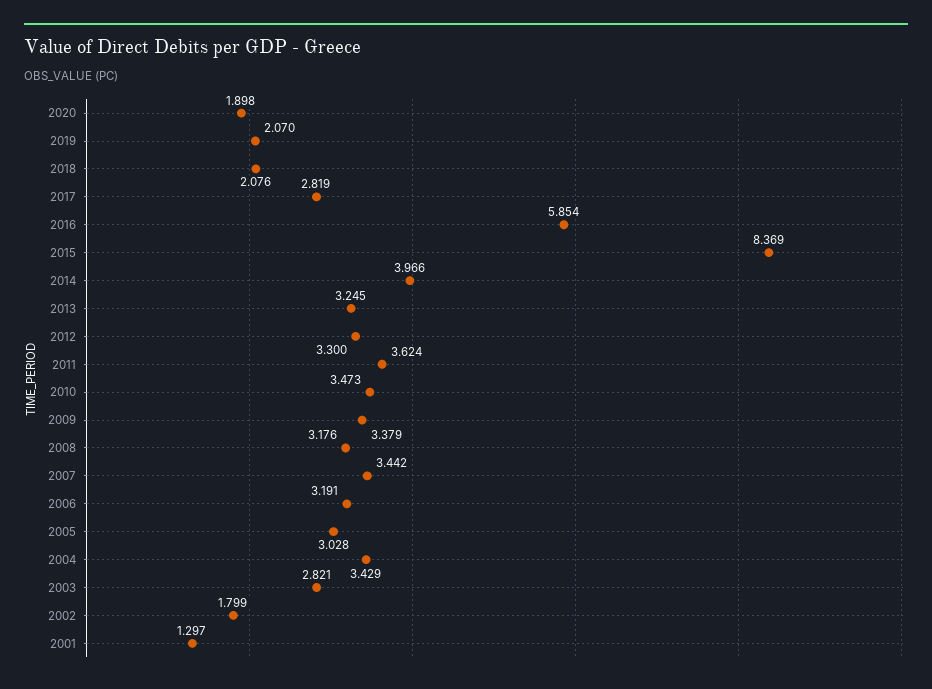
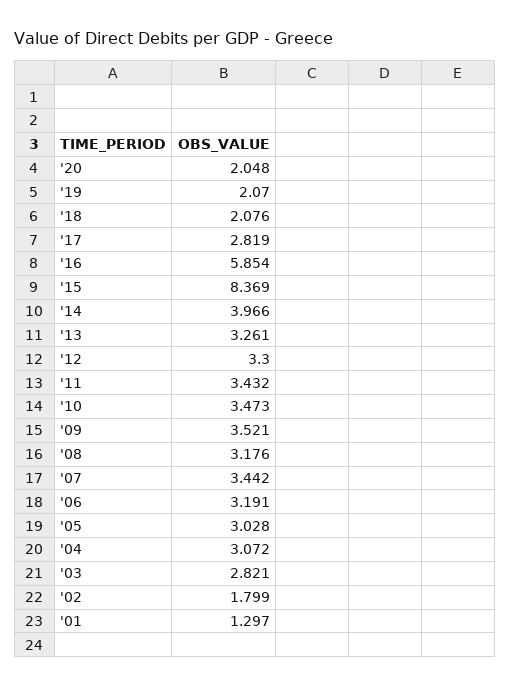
  {
-   "2020": 1.898,
+   "2020": 2.048,
    "2019": 2.07,
    "2018": 2.076,
    "2017": 2.819,
    "2016": 5.854,
    "2015": 8.369,
    "2014": 3.966,
-   "2013": 3.245,
+   "2013": 3.261,
    "2012": 3.3,
-   "2011": 3.624,
+   "2011": 3.432,
    "2010": 3.473,
-   "2009": 3.379,
+   "2009": 3.521,
    "2008": 3.176,
    "2007": 3.442,
    "2006": 3.191,
    "2005": 3.028,
-   "2004": 3.429,
+   "2004": 3.072,
    "2003": 2.821,
    "2002": 1.799,
    "2001": 1.297
  }

